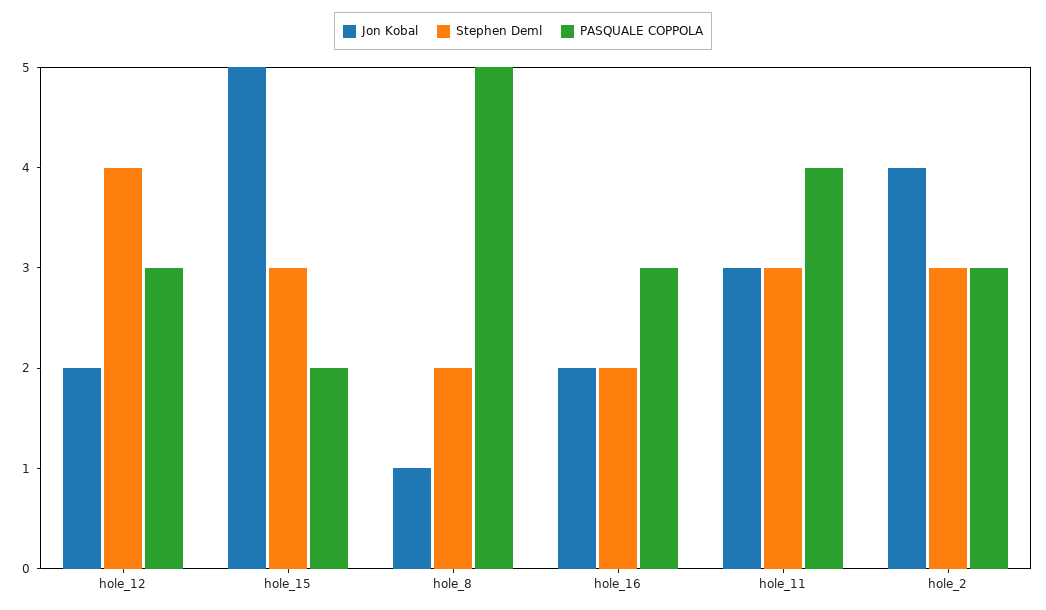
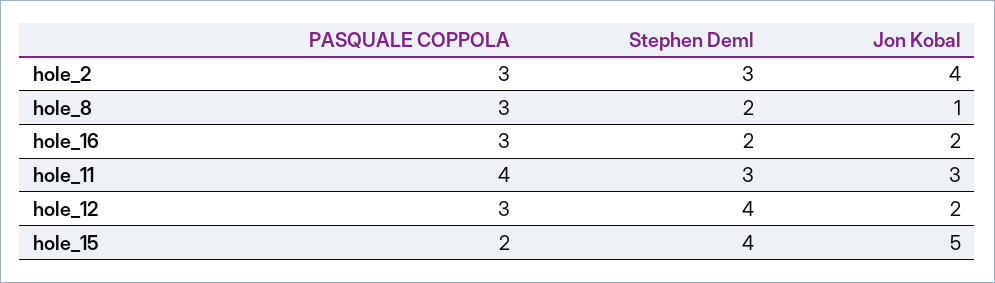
  {
    "Jon Kobal": {
      "hole_12": 2,
      "hole_15": 5,
      "hole_8": 1,
      "hole_16": 2,
      "hole_11": 3,
      "hole_2": 4
    },
    "Stephen Deml": {
      "hole_12": 4,
-     "hole_15": 3,
+     "hole_15": 4,
      "hole_8": 2,
      "hole_16": 2,
      "hole_11": 3,
      "hole_2": 3
    },
    "PASQUALE COPPOLA": {
      "hole_12": 3,
      "hole_15": 2,
-     "hole_8": 5,
+     "hole_8": 3,
      "hole_16": 3,
      "hole_11": 4,
      "hole_2": 3
    }
  }

